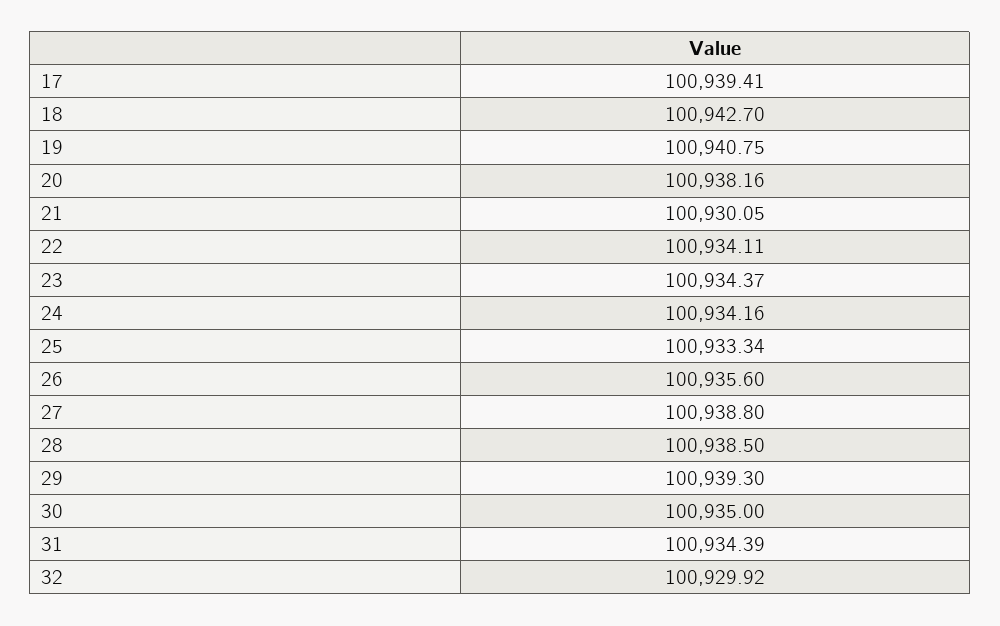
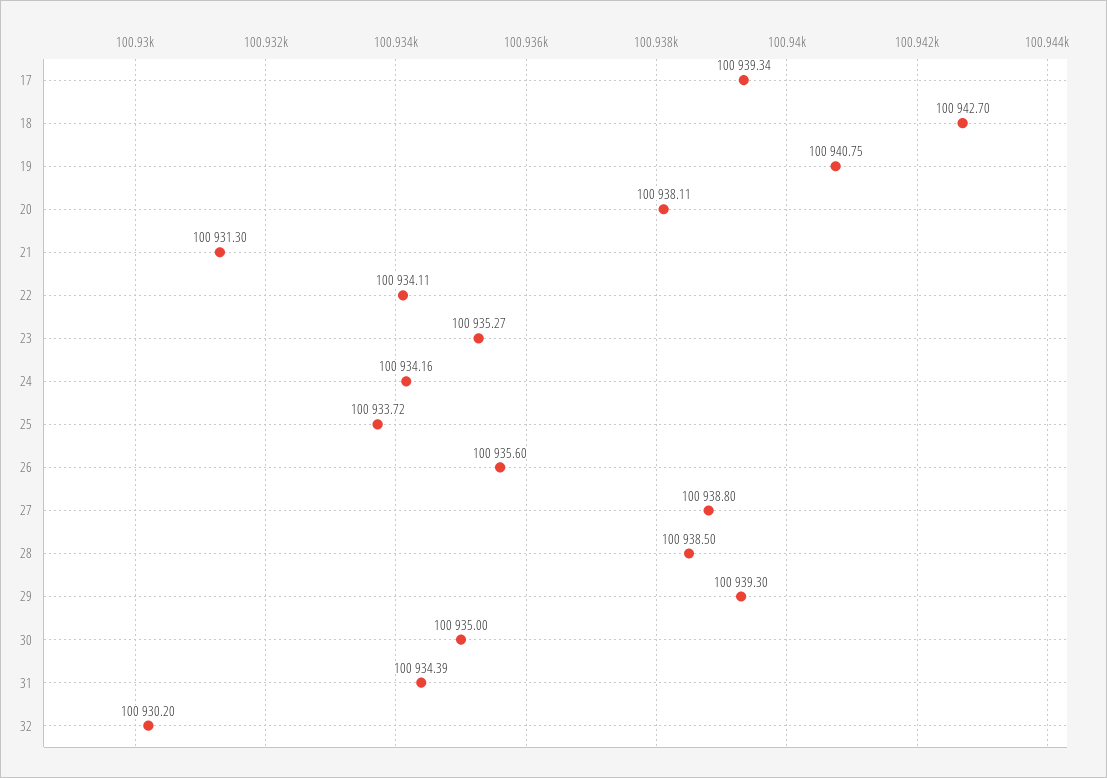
  {
-   "17": 100939.41,
+   "17": 100939.34,
    "18": 100942.7,
    "19": 100940.75,
-   "20": 100938.16,
+   "20": 100938.11,
-   "21": 100930.05,
+   "21": 100931.3,
    "22": 100934.11,
-   "23": 100934.37,
+   "23": 100935.27,
    "24": 100934.16,
-   "25": 100933.34,
+   "25": 100933.72,
    "26": 100935.6,
    "27": 100938.8,
    "28": 100938.5,
    "29": 100939.3,
    "30": 100935,
    "31": 100934.39,
-   "32": 100929.92
+   "32": 100930.2
  }

